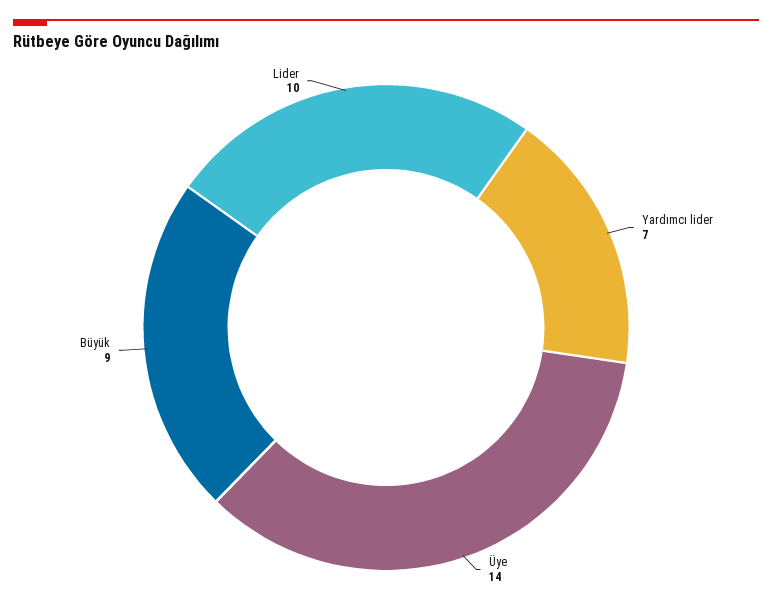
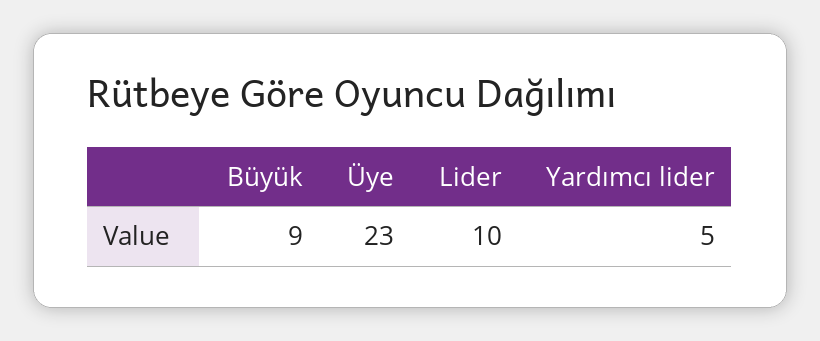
  {
-   "Yardımcı lider": 7,
+   "Yardımcı lider": 5,
-   "Üye": 14,
+   "Üye": 23,
    "Büyük": 9,
    "Lider": 10
  }

